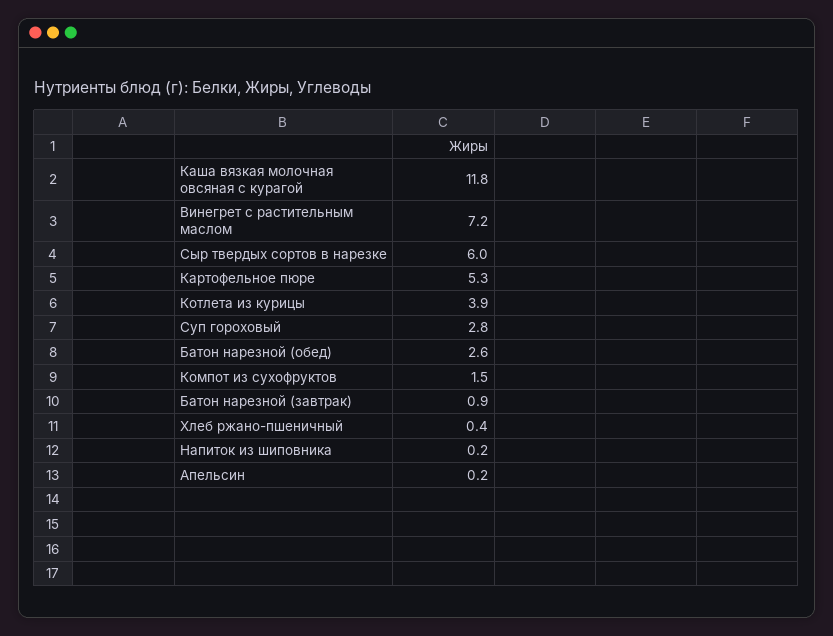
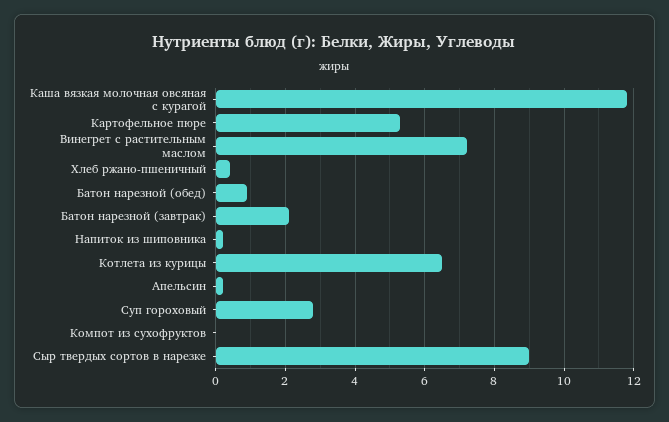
  {
    "Каша вязкая молочная овсяная с курагой": 11.8,
    "Винегрет с растительным маслом": 7.2,
-   "Сыр твердых сортов в нарезке": 6,
+   "Сыр твердых сортов в нарезке": 9,
    "Картофельное пюре": 5.3,
-   "Котлета из курицы": 3.9,
+   "Котлета из курицы": 6.5,
    "Суп гороховый": 2.8,
-   "Батон нарезной (обед)": 2.6,
+   "Батон нарезной (обед)": 1,
-   "Компот из сухофруктов": 1.5,
+   "Компот из сухофруктов": 0,
-   "Батон нарезной (завтрак)": 0.9,
+   "Батон нарезной (завтрак)": 2,
    "Хлеб ржано-пшеничный": 0.4,
    "Напиток из шиповника": 0.2,
    "Апельсин": 0.2
  }

